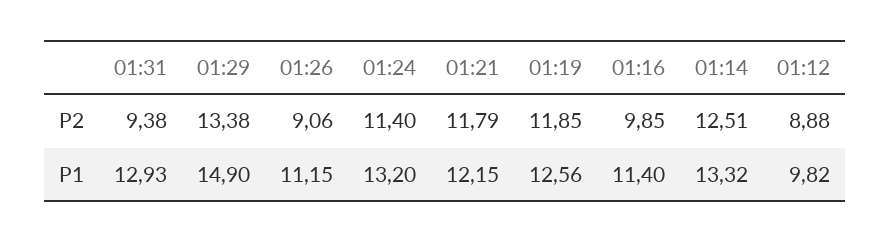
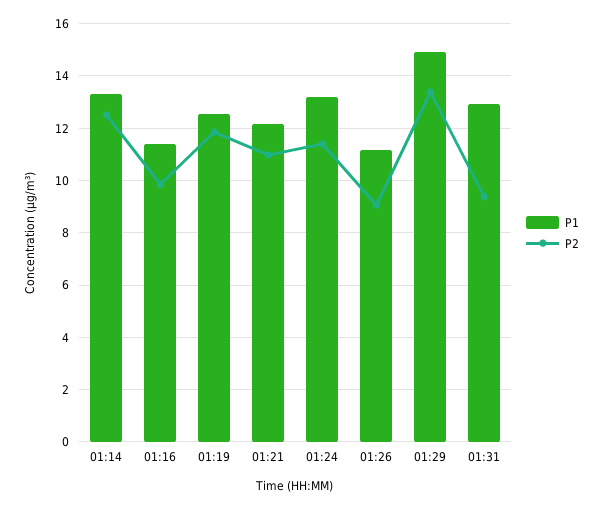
  {
    "P2": {
      "01:31": 9.38,
      "01:29": 13.38,
      "01:26": 9.06,
      "01:24": 11.4,
-     "01:21": 11.79,
+     "01:21": 11,
      "01:19": 11.85,
      "01:16": 9.85,
-     "01:14": 12.51,
+     "01:14": 12.51
-     "01:12": 8.88
    },
    "P1": {
      "01:31": 12.93,
      "01:29": 14.9,
      "01:26": 11.15,
      "01:24": 13.2,
      "01:21": 12.15,
      "01:19": 12.56,
      "01:16": 11.4,
-     "01:14": 13.32,
+     "01:14": 13.32
-     "01:12": 9.82
    }
  }

